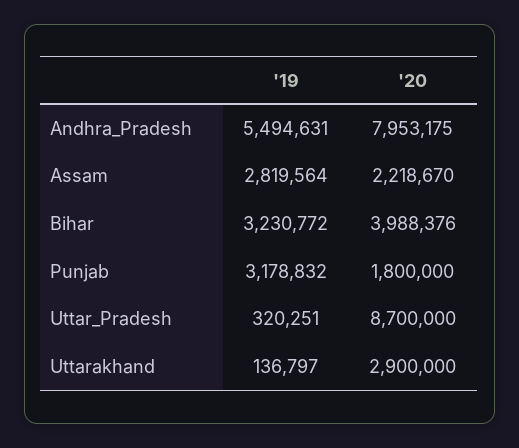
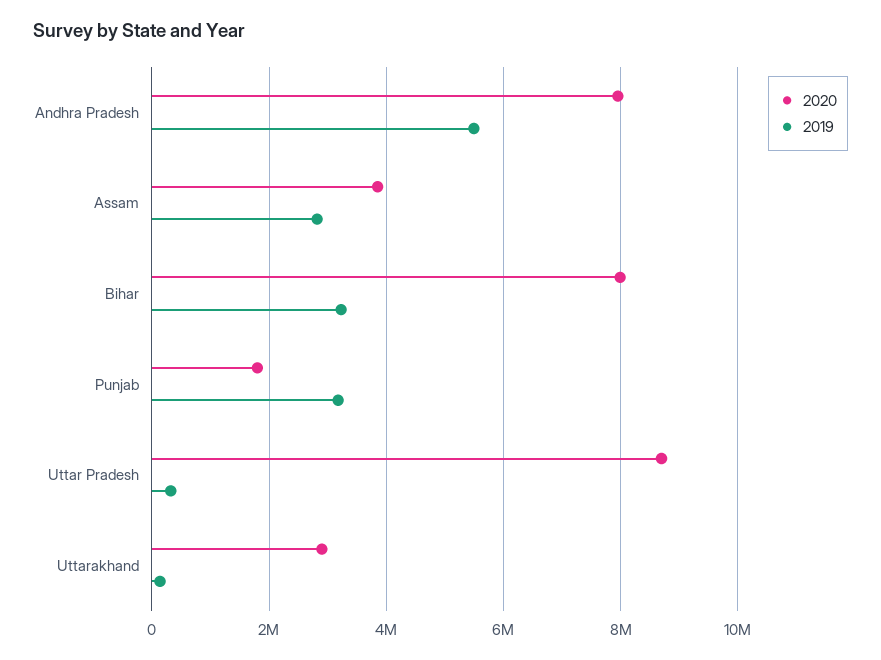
  {
    "'19": {
      "Andhra_Pradesh": 5494631,
      "Assam": 2819564,
      "Bihar": 3230772,
      "Punjab": 3178832,
      "Uttar_Pradesh": 320251,
      "Uttarakhand": 136797
    },
    "'20": {
      "Andhra_Pradesh": 7953175,
-     "Assam": 2218670,
+     "Assam": 3800000,
-     "Bihar": 3988376,
+     "Bihar": 8000000,
      "Punjab": 1800000,
      "Uttar_Pradesh": 8700000,
      "Uttarakhand": 2900000
    }
  }

